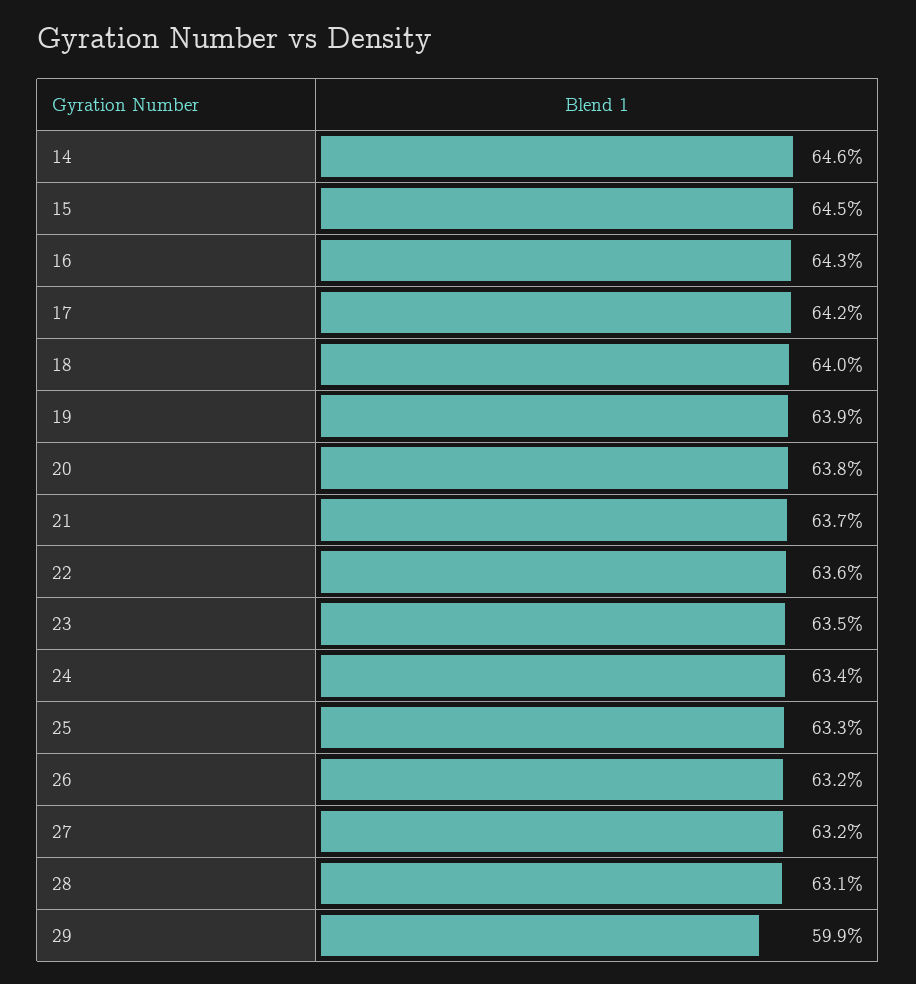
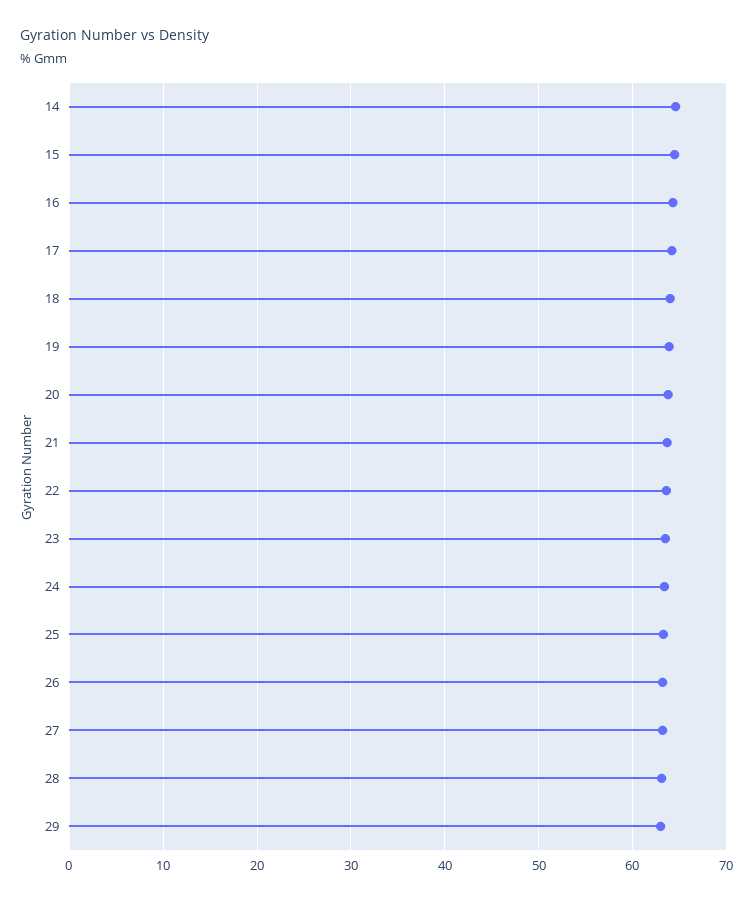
  {
    "14": 64.6,
    "15": 64.5,
    "16": 64.3,
    "17": 64.2,
    "18": 64,
    "19": 63.9,
    "20": 63.8,
    "21": 63.7,
    "22": 63.6,
    "23": 63.5,
    "24": 63.4,
    "25": 63.3,
    "26": 63.2,
    "27": 63.2,
    "28": 63.1,
-   "29": 59.9
+   "29": 63
  }

